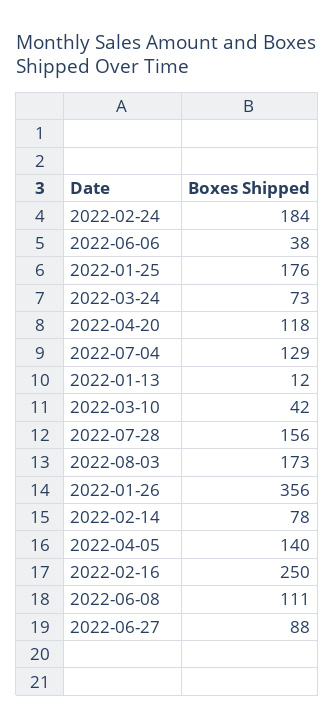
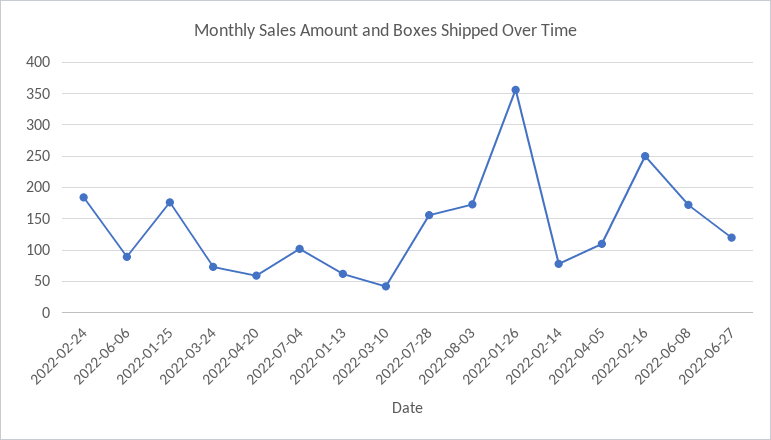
  {
    "2022-02-24": 184,
-   "2022-06-06": 38,
+   "2022-06-06": 90,
    "2022-01-25": 176,
    "2022-03-24": 73,
-   "2022-04-20": 118,
+   "2022-04-20": 60,
-   "2022-07-04": 129,
+   "2022-07-04": 100,
-   "2022-01-13": 12,
+   "2022-01-13": 60,
    "2022-03-10": 42,
    "2022-07-28": 156,
    "2022-08-03": 173,
    "2022-01-26": 356,
    "2022-02-14": 78,
-   "2022-04-05": 140,
+   "2022-04-05": 110,
    "2022-02-16": 250,
-   "2022-06-08": 111,
+   "2022-06-08": 170,
-   "2022-06-27": 88
+   "2022-06-27": 120
  }

